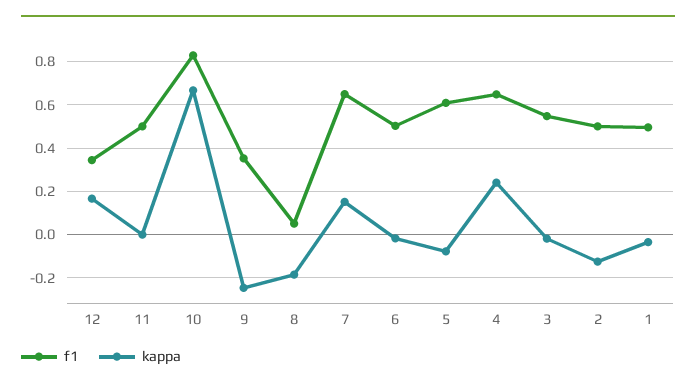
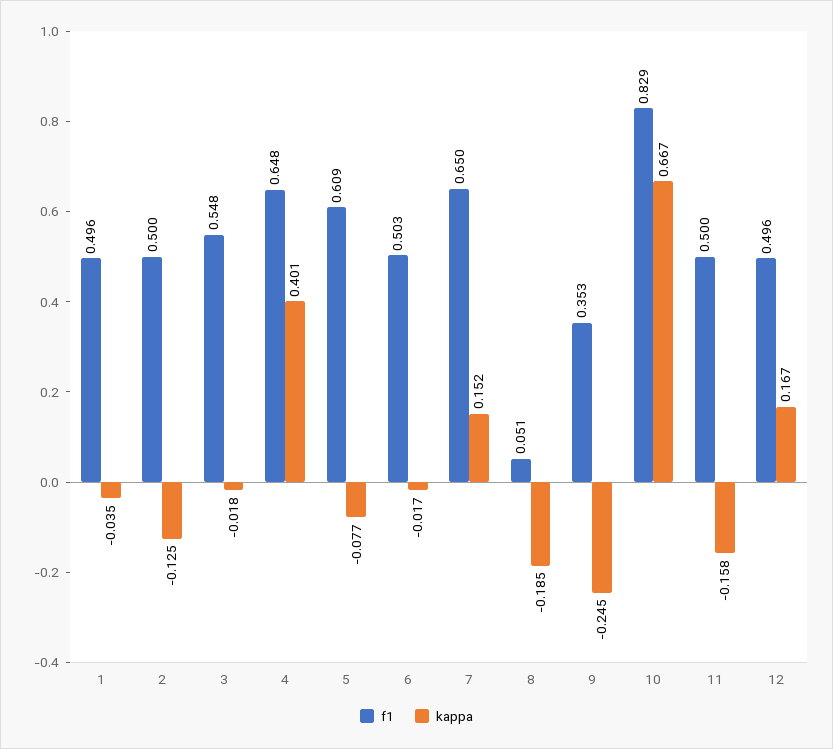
  {
    "f1": {
-     "12": 0.35,
+     "12": 0.496,
      "11": 0.5,
      "10": 0.829,
      "9": 0.353,
      "8": 0.051,
      "7": 0.65,
      "6": 0.503,
      "5": 0.609,
      "4": 0.648,
      "3": 0.548,
      "2": 0.5,
      "1": 0.496
    },
    "kappa": {
      "12": 0.167,
-     "11": 0,
+     "11": -0.158,
      "10": 0.667,
      "9": -0.245,
      "8": -0.185,
      "7": 0.152,
      "6": -0.017,
      "5": -0.077,
-     "4": 0.25,
+     "4": 0.401,
      "3": -0.018,
      "2": -0.125,
      "1": -0.035
    }
  }

